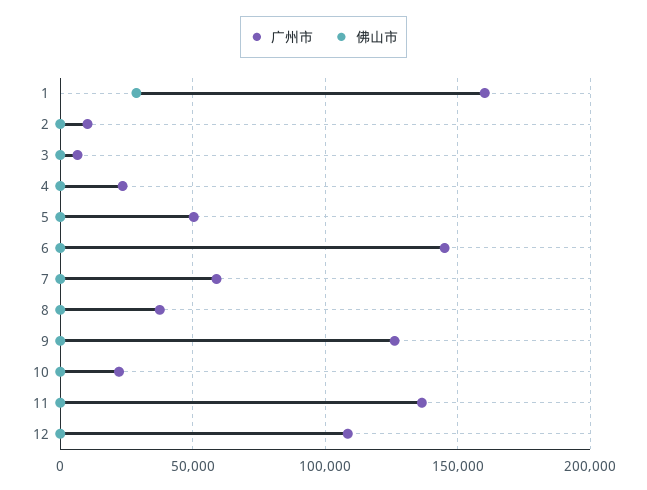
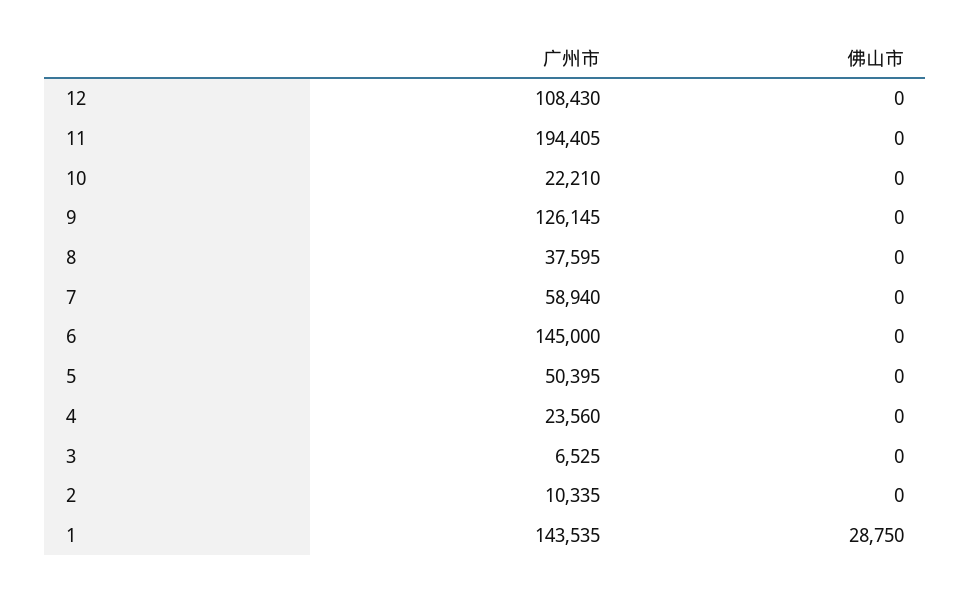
  {
    "广州市": {
-     "1": 160000,
+     "1": 143535,
      "2": 10335,
      "3": 6525,
      "4": 23560,
      "5": 50395,
      "6": 145000,
      "7": 58940,
      "8": 37595,
      "9": 126145,
      "10": 22210,
-     "11": 135000,
+     "11": 194405,
      "12": 108430
    },
    "佛山市": {
      "1": 28750,
      "2": 0,
      "3": 0,
      "4": 0,
      "5": 0,
      "6": 0,
      "7": 0,
      "8": 0,
      "9": 0,
      "10": 0,
      "11": 0,
      "12": 0
    }
  }

